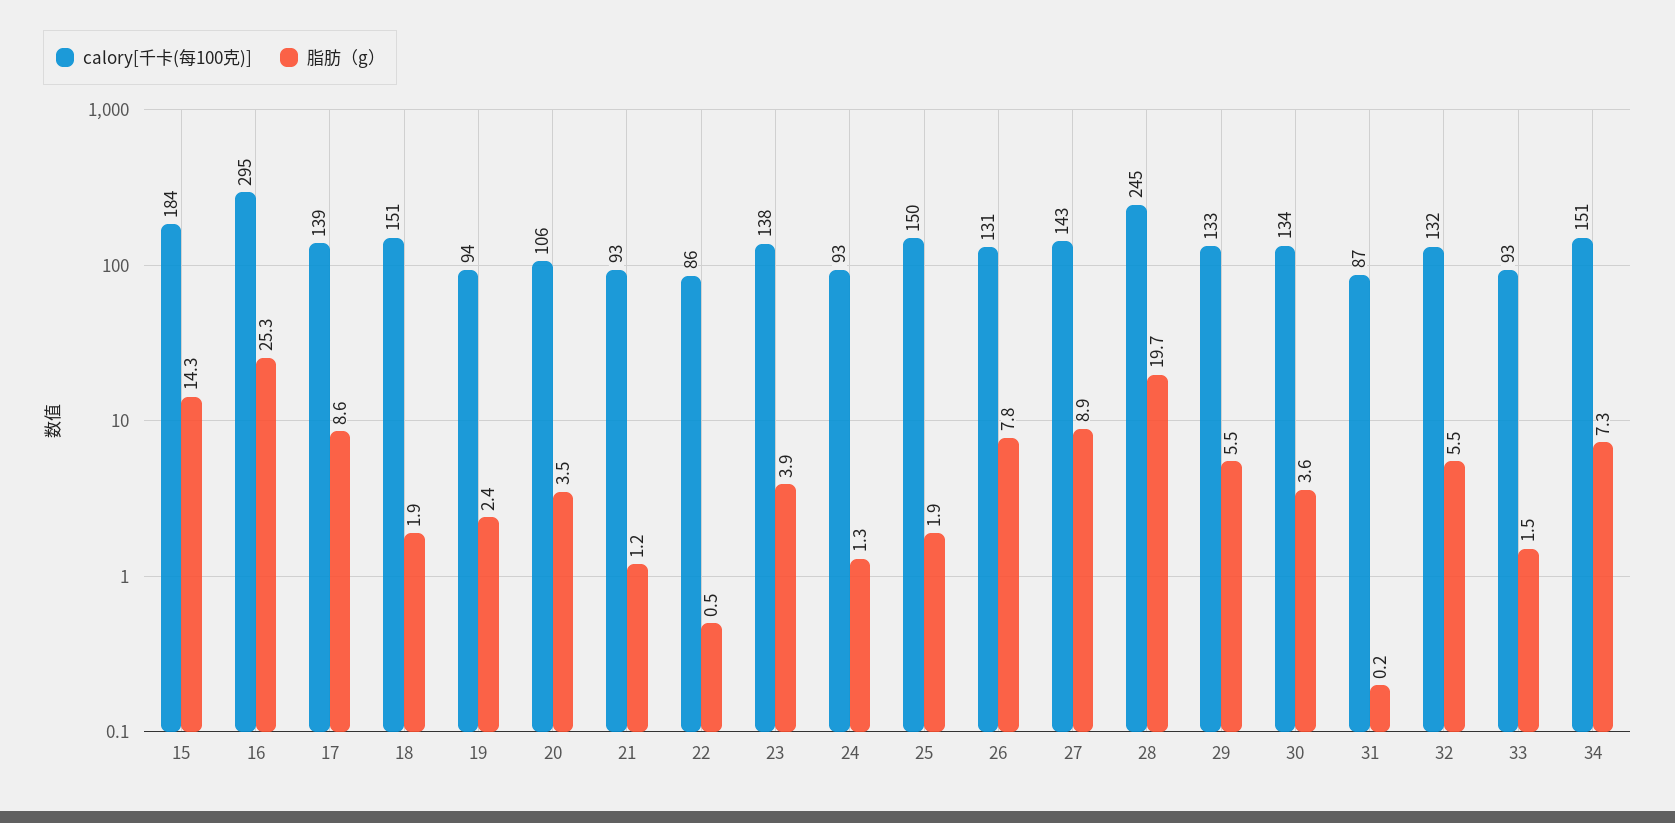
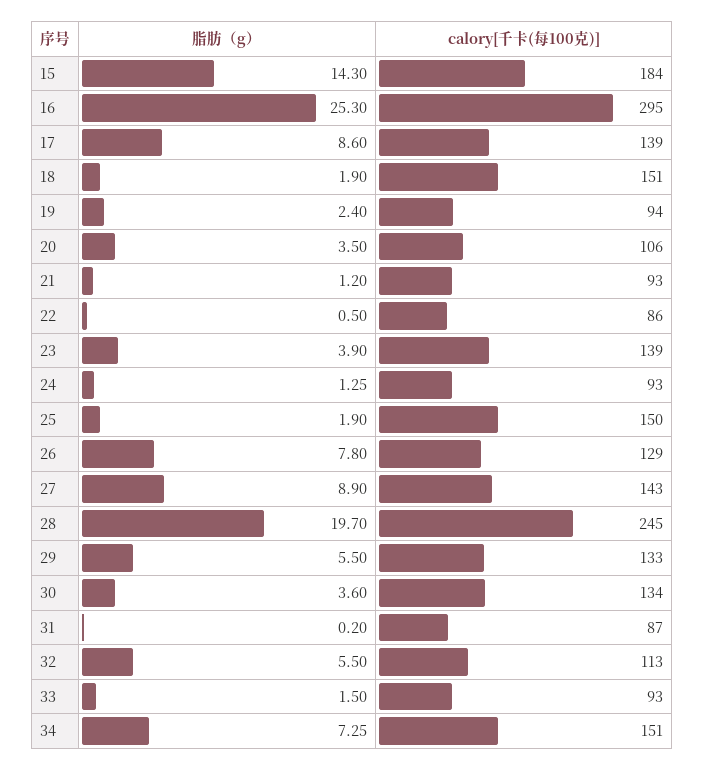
  {
    "calory[千卡(每100克)]": {
      "15": 184,
      "16": 295,
      "17": 139,
      "18": 151,
      "19": 94,
      "20": 106,
      "21": 93,
      "22": 86,
-     "23": 138,
+     "23": 139,
      "24": 93,
      "25": 150,
-     "26": 131,
+     "26": 129,
      "27": 143,
      "28": 245,
      "29": 133,
      "30": 134,
      "31": 87,
-     "32": 132,
+     "32": 113,
      "33": 93,
      "34": 151
    },
    "脂肪（g）": {
      "15": 14.3,
      "16": 25.3,
      "17": 8.6,
      "18": 1.9,
      "19": 2.4,
      "20": 3.5,
      "21": 1.2,
      "22": 0.5,
      "23": 3.9,
      "24": 1.25,
      "25": 1.9,
      "26": 7.8,
      "27": 8.9,
      "28": 19.7,
      "29": 5.5,
      "30": 3.6,
      "31": 0.2,
      "32": 5.5,
      "33": 1.5,
      "34": 7.25
    }
  }

